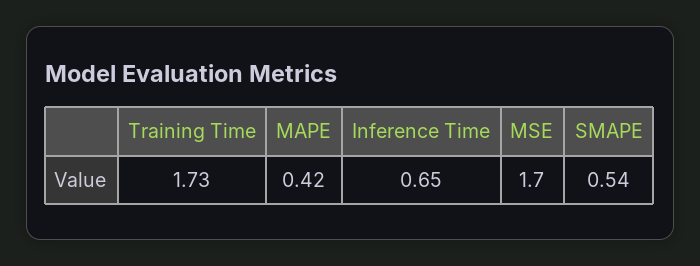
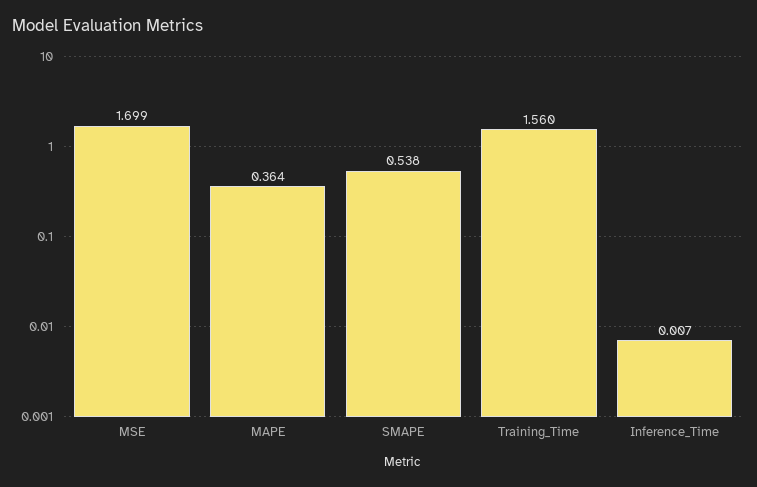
  {
-   "Training Time": 1.73,
+   "Training Time": 1.56,
-   "MAPE": 0.42,
+   "MAPE": 0.364,
-   "Inference Time": 0.65,
+   "Inference Time": 0.007,
    "MSE": 1.699,
    "SMAPE": 0.538
  }

